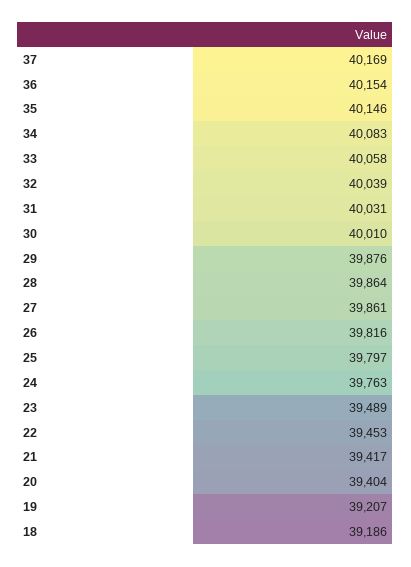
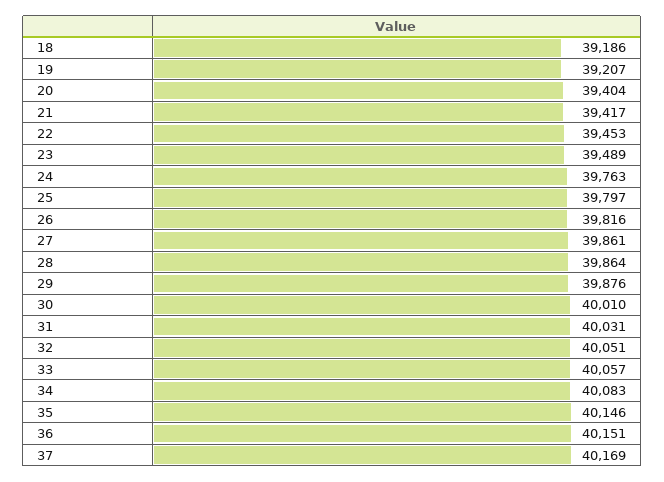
  {
    "37": 40169,
-   "36": 40154,
+   "36": 40151,
    "35": 40146,
    "34": 40083,
-   "33": 40058,
+   "33": 40057,
-   "32": 40039,
+   "32": 40051,
    "31": 40031,
    "30": 40010,
    "29": 39876,
    "28": 39864,
    "27": 39861,
    "26": 39816,
    "25": 39797,
    "24": 39763,
    "23": 39489,
    "22": 39453,
    "21": 39417,
    "20": 39404,
    "19": 39207,
    "18": 39186
  }

